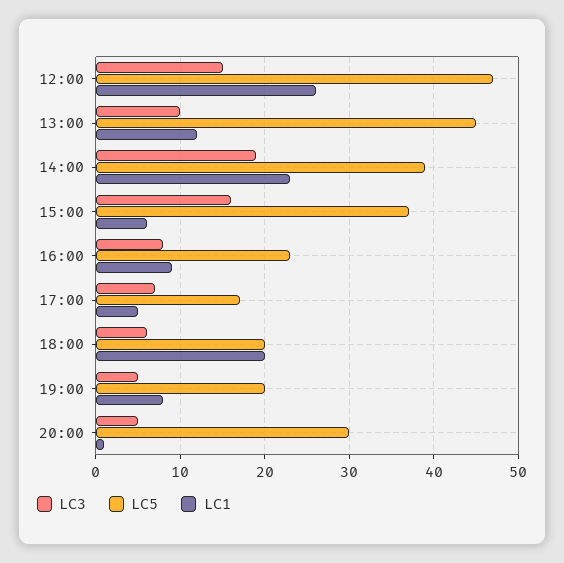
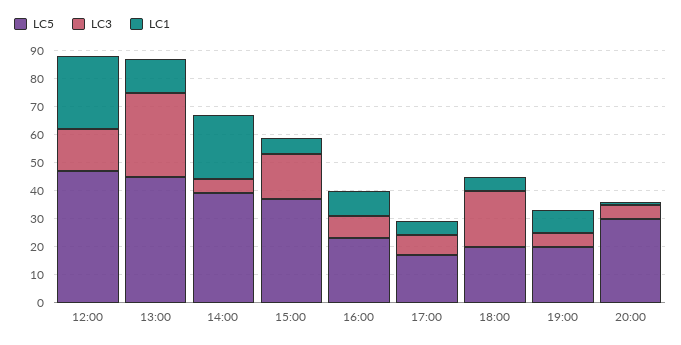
  {
    "LC3": {
      "12:00": 15,
-     "13:00": 10,
+     "13:00": 30,
-     "14:00": 19,
+     "14:00": 5,
      "15:00": 16,
      "16:00": 8,
      "17:00": 7,
-     "18:00": 6,
+     "18:00": 20,
      "19:00": 5,
      "20:00": 5
    },
    "LC5": {
      "12:00": 47,
      "13:00": 45,
      "14:00": 39,
      "15:00": 37,
      "16:00": 23,
      "17:00": 17,
      "18:00": 20,
      "19:00": 20,
      "20:00": 30
    },
    "LC1": {
      "12:00": 26,
      "13:00": 12,
      "14:00": 23,
      "15:00": 6,
      "16:00": 9,
      "17:00": 5,
-     "18:00": 20,
+     "18:00": 5,
      "19:00": 8,
      "20:00": 1
    }
  }

